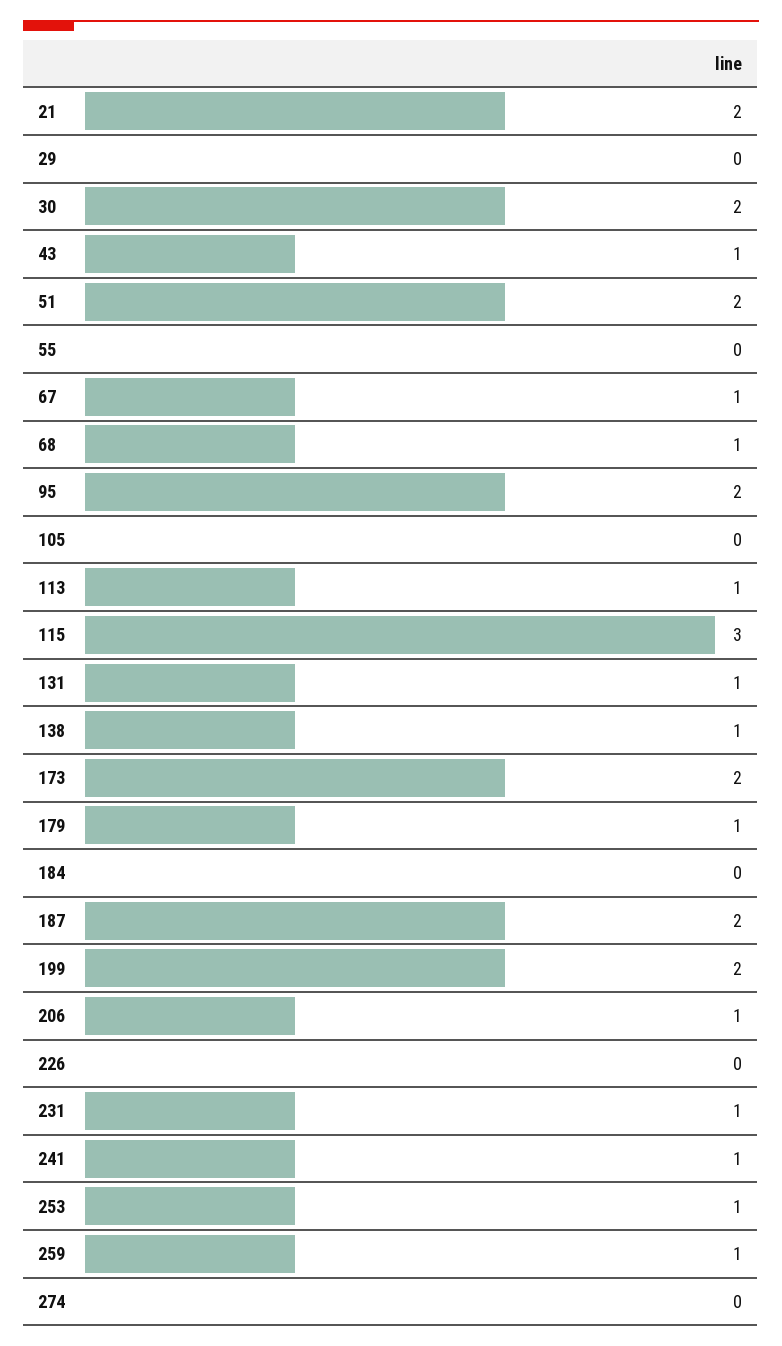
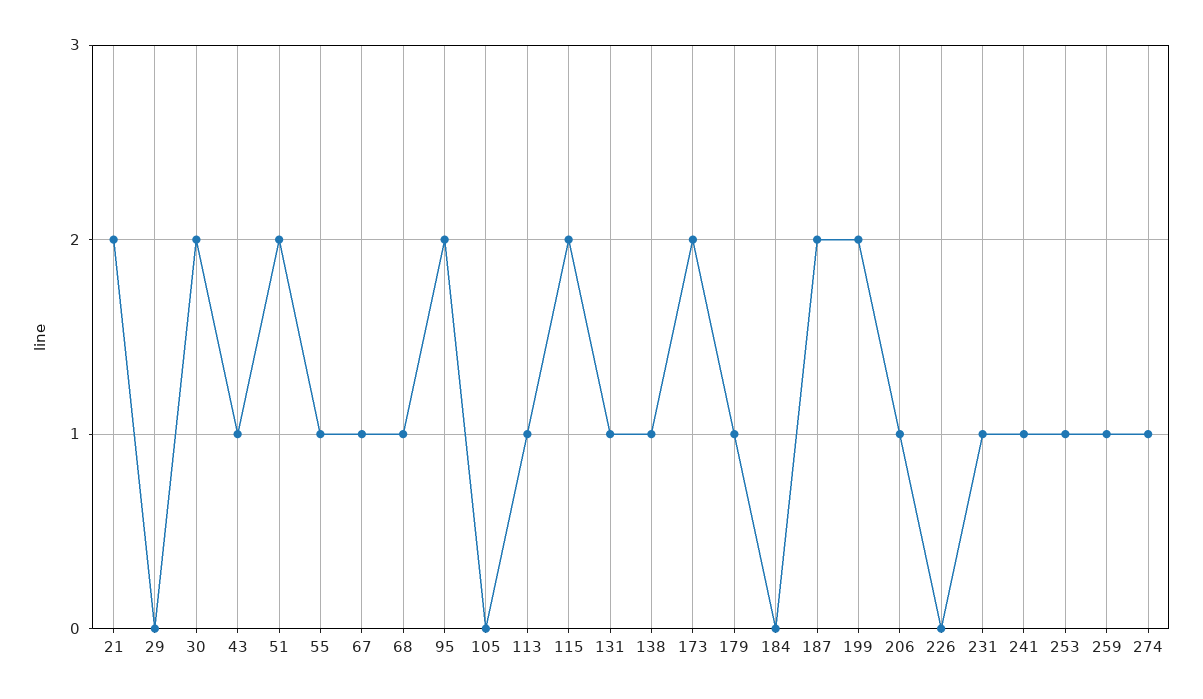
  {
    "21": 2,
    "29": 0,
    "30": 2,
    "43": 1,
    "51": 2,
-   "55": 0,
+   "55": 1,
    "67": 1,
    "68": 1,
    "95": 2,
    "105": 0,
    "113": 1,
-   "115": 3,
+   "115": 2,
    "131": 1,
    "138": 1,
    "173": 2,
    "179": 1,
    "184": 0,
    "187": 2,
    "199": 2,
    "206": 1,
    "226": 0,
    "231": 1,
    "241": 1,
    "253": 1,
    "259": 1,
-   "274": 0
+   "274": 1
  }

